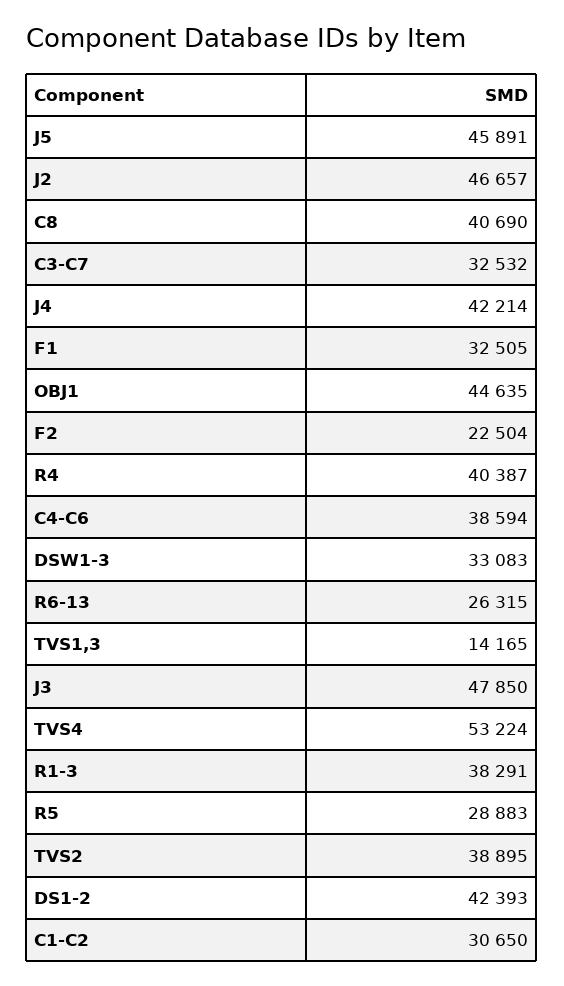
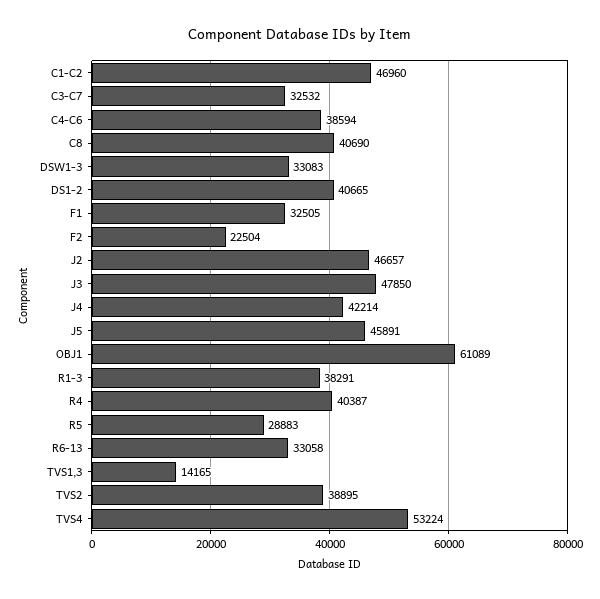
  {
    "J5": 45891,
    "J2": 46657,
    "C8": 40690,
    "C3-C7": 32532,
    "J4": 42214,
    "F1": 32505,
-   "OBJ1": 44635,
+   "OBJ1": 61089,
    "F2": 22504,
    "R4": 40387,
    "C4-C6": 38594,
    "DSW1-3": 33083,
-   "R6-13": 26315,
+   "R6-13": 33058,
    "TVS1,3": 14165,
    "J3": 47850,
    "TVS4": 53224,
    "R1-3": 38291,
    "R5": 28883,
    "TVS2": 38895,
-   "DS1-2": 42393,
+   "DS1-2": 40665,
-   "C1-C2": 30650
+   "C1-C2": 46960
  }

